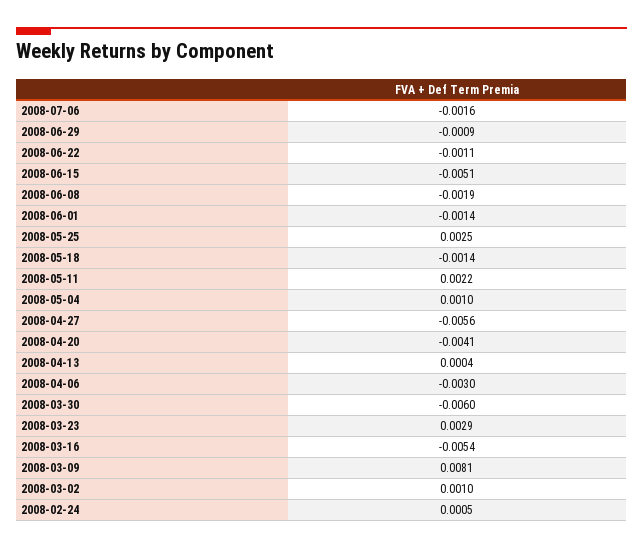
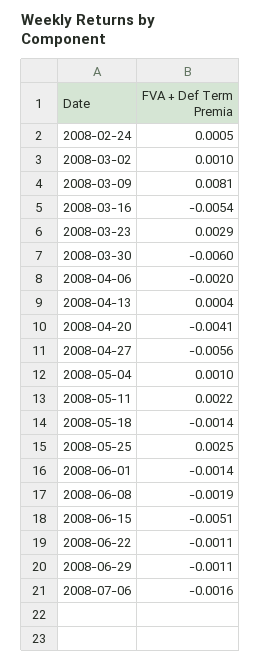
  {
    "2008-07-06": -0.0016,
-   "2008-06-29": -0.0009,
+   "2008-06-29": -0.0011,
    "2008-06-22": -0.0011,
    "2008-06-15": -0.0051,
    "2008-06-08": -0.0019,
    "2008-06-01": -0.0014,
    "2008-05-25": 0.0025,
    "2008-05-18": -0.0014,
    "2008-05-11": 0.0022,
    "2008-05-04": 0.001,
    "2008-04-27": -0.0056,
    "2008-04-20": -0.0041,
    "2008-04-13": 0.0004,
-   "2008-04-06": -0.003,
+   "2008-04-06": -0.002,
    "2008-03-30": -0.006,
    "2008-03-23": 0.0029,
    "2008-03-16": -0.0054,
    "2008-03-09": 0.0081,
    "2008-03-02": 0.001,
    "2008-02-24": 0.0005
  }

